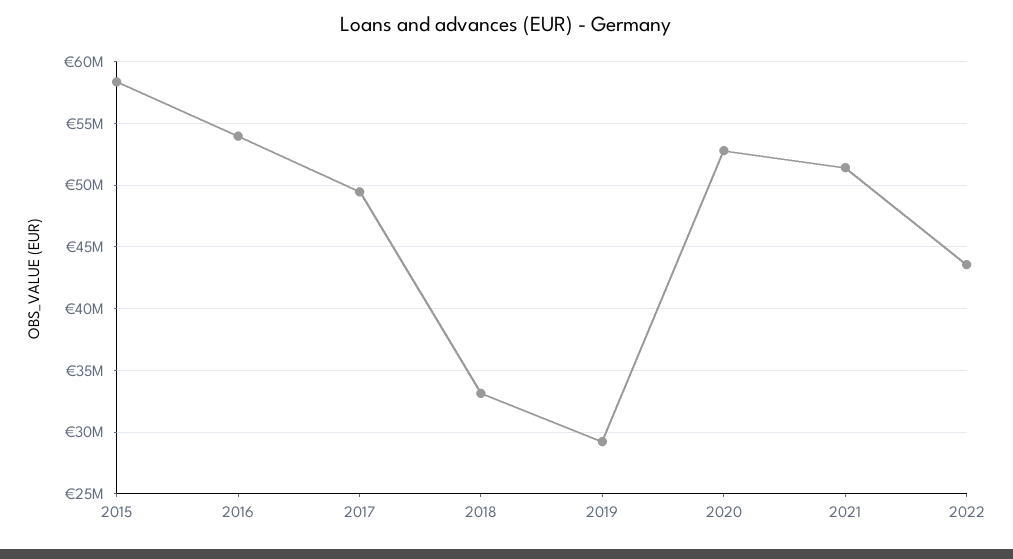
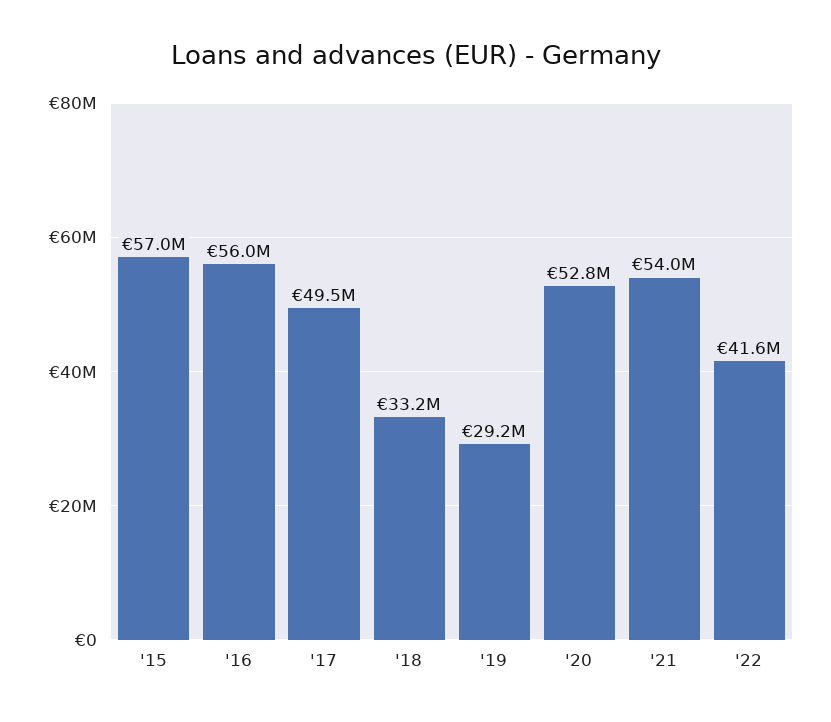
  {
-   "2015": 58500000,
+   "2015": 57000000,
-   "2016": 54000000,
+   "2016": 56000000,
    "2017": 49500000,
    "2018": 33200000,
    "2019": 29200000,
    "2020": 52800000,
-   "2021": 51500000,
+   "2021": 54000000,
-   "2022": 43500000
+   "2022": 41600000
  }

